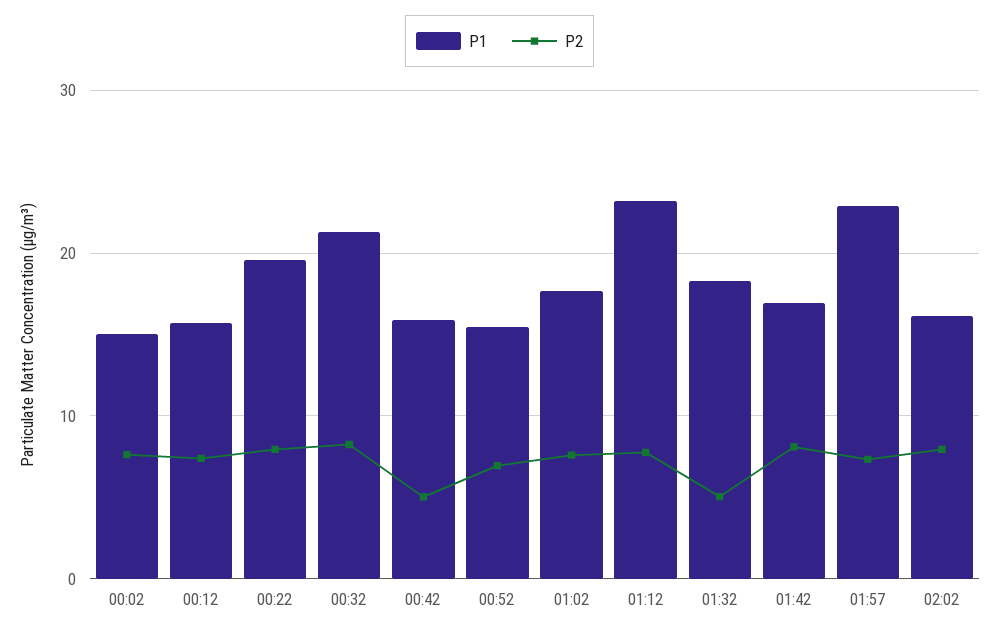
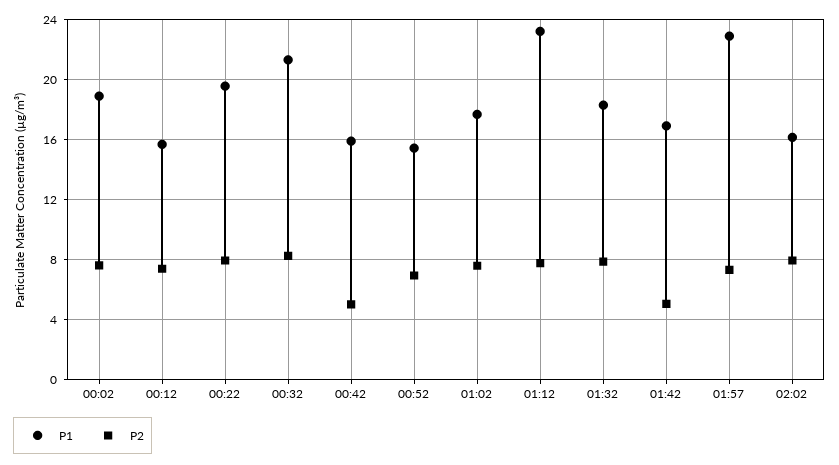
  {
    "P1": {
-     "00:02": 15,
+     "00:02": 19,
      "00:12": 15.5,
      "00:22": 19.5,
      "00:32": 21.5,
      "00:42": 16,
      "00:52": 15.5,
      "01:02": 17.5,
      "01:12": 23,
      "01:32": 18.5,
      "01:42": 17,
      "01:57": 23,
      "02:02": 16
    },
    "P2": {
      "00:02": 7.5,
      "00:12": 7.5,
      "00:22": 8,
      "00:32": 8.5,
      "00:42": 5,
      "00:52": 7,
      "01:02": 7.5,
      "01:12": 8,
-     "01:32": 5,
+     "01:32": 8,
-     "01:42": 8,
+     "01:42": 5,
      "01:57": 7.5,
      "02:02": 8
    }
  }

